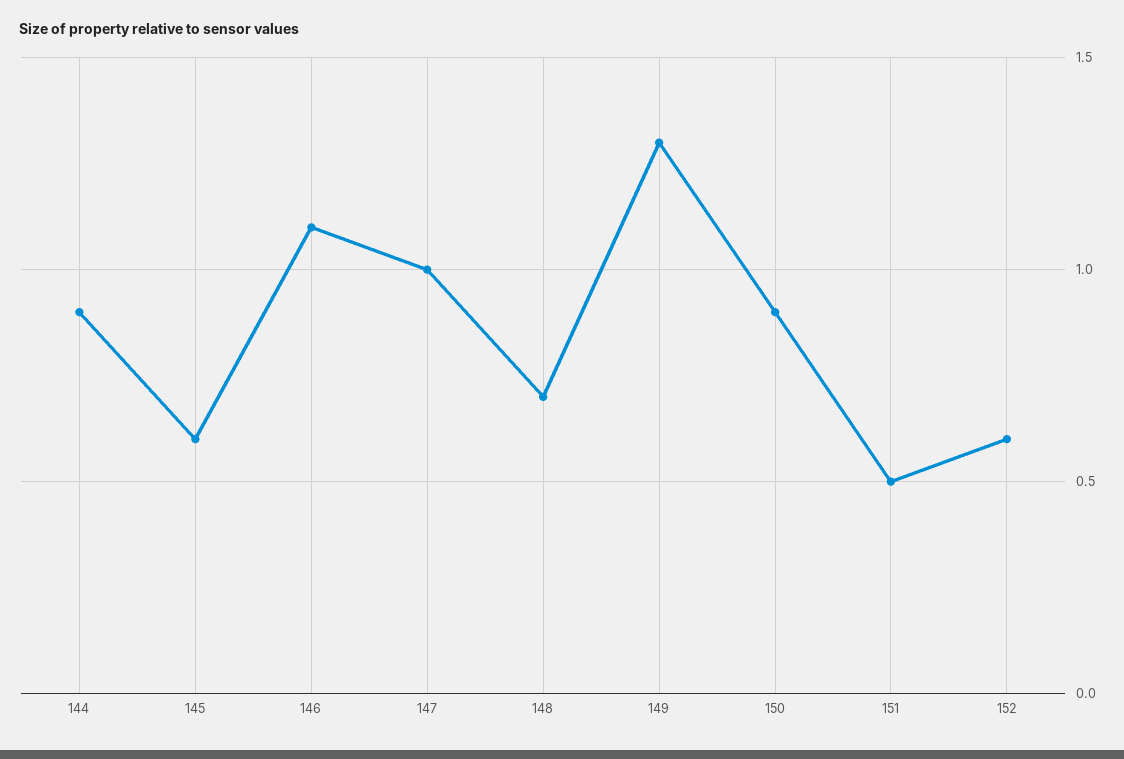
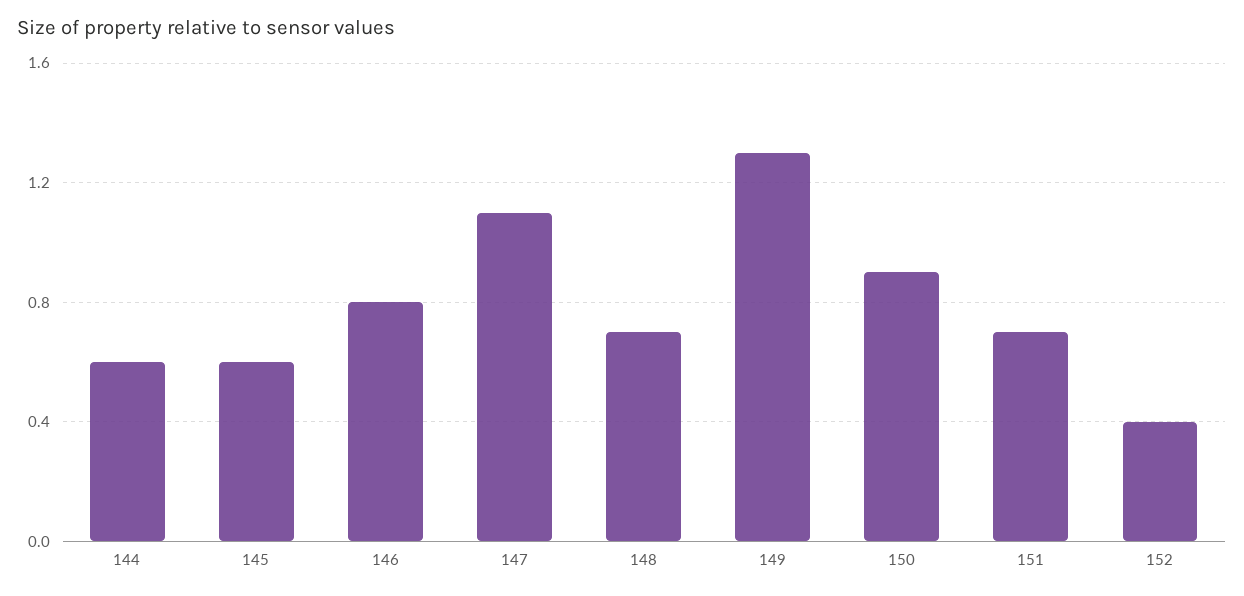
  {
-   "144": 0.9,
+   "144": 0.6,
    "145": 0.6,
-   "146": 1.1,
+   "146": 0.8,
-   "147": 1,
+   "147": 1.1,
    "148": 0.7,
    "149": 1.3,
    "150": 0.9,
-   "151": 0.5,
+   "151": 0.7,
-   "152": 0.6
+   "152": 0.4
  }

